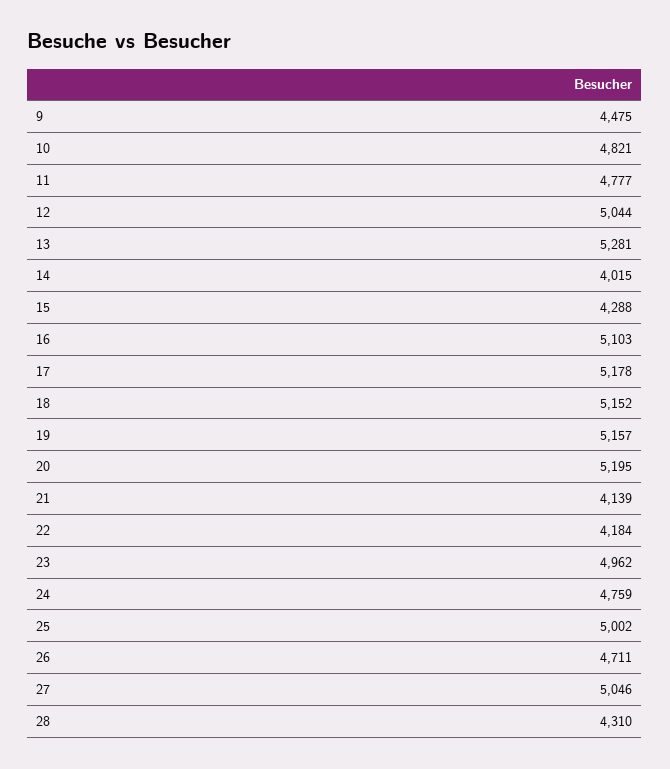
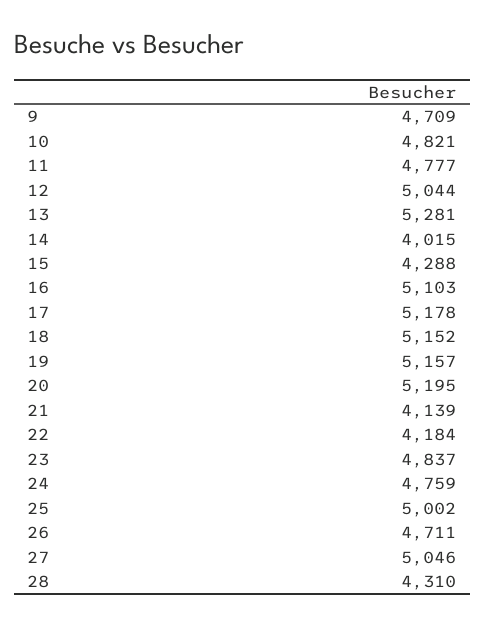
  {
-   "9": 4475,
+   "9": 4709,
    "10": 4821,
    "11": 4777,
    "12": 5044,
    "13": 5281,
    "14": 4015,
    "15": 4288,
    "16": 5103,
    "17": 5178,
    "18": 5152,
    "19": 5157,
    "20": 5195,
    "21": 4139,
    "22": 4184,
-   "23": 4962,
+   "23": 4837,
    "24": 4759,
    "25": 5002,
    "26": 4711,
    "27": 5046,
    "28": 4310
  }

